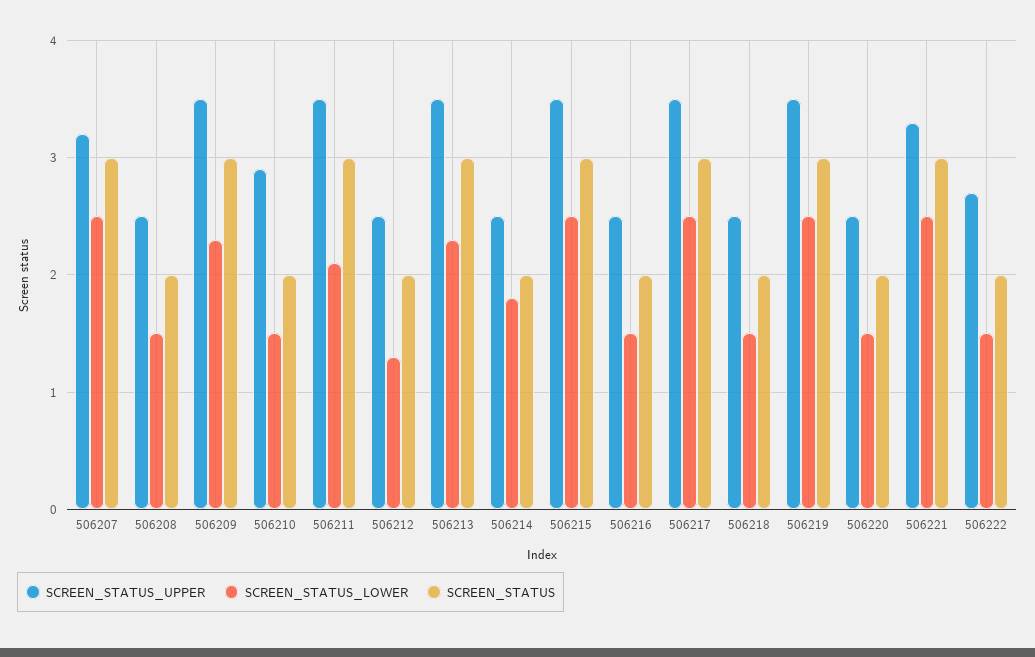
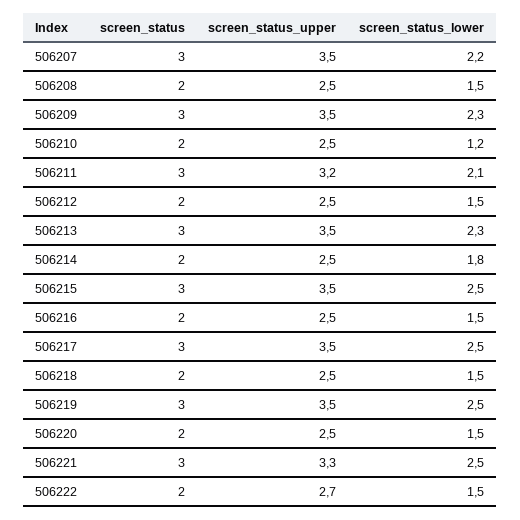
  {
    "SCREEN_STATUS_UPPER": {
-     "506207": 3.2,
+     "506207": 3.5,
      "506208": 2.5,
      "506209": 3.5,
-     "506210": 2.9,
+     "506210": 2.5,
-     "506211": 3.5,
+     "506211": 3.2,
      "506212": 2.5,
      "506213": 3.5,
      "506214": 2.5,
      "506215": 3.5,
      "506216": 2.5,
      "506217": 3.5,
      "506218": 2.5,
      "506219": 3.5,
      "506220": 2.5,
      "506221": 3.3,
      "506222": 2.7
    },
    "SCREEN_STATUS_LOWER": {
-     "506207": 2.5,
+     "506207": 2.2,
      "506208": 1.5,
      "506209": 2.3,
-     "506210": 1.5,
+     "506210": 1.2,
      "506211": 2.1,
-     "506212": 1.3,
+     "506212": 1.5,
      "506213": 2.3,
      "506214": 1.8,
      "506215": 2.5,
      "506216": 1.5,
      "506217": 2.5,
      "506218": 1.5,
      "506219": 2.5,
      "506220": 1.5,
      "506221": 2.5,
      "506222": 1.5
    },
    "SCREEN_STATUS": {
      "506207": 3,
      "506208": 2,
      "506209": 3,
      "506210": 2,
      "506211": 3,
      "506212": 2,
      "506213": 3,
      "506214": 2,
      "506215": 3,
      "506216": 2,
      "506217": 3,
      "506218": 2,
      "506219": 3,
      "506220": 2,
      "506221": 3,
      "506222": 2
    }
  }

